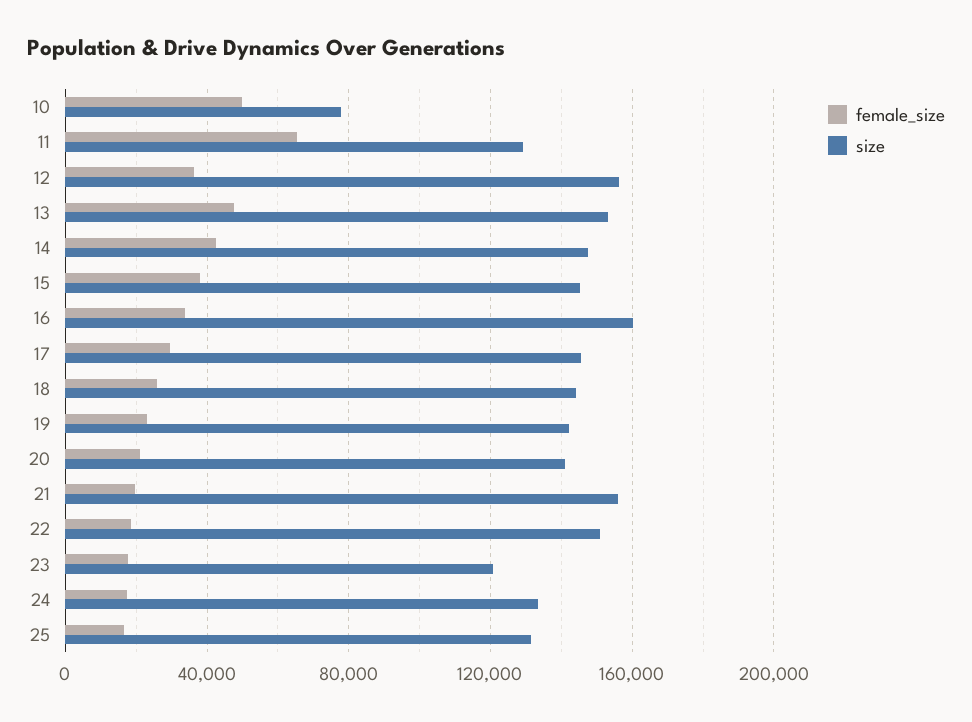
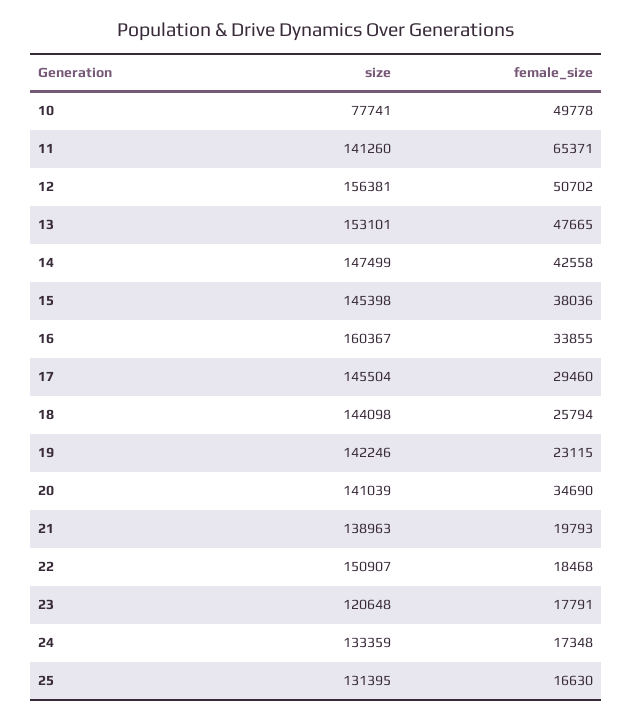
  {
    "female_size": {
      "10": 49778,
      "11": 65371,
-     "12": 35000,
+     "12": 50702,
      "13": 47665,
      "14": 42558,
      "15": 38036,
      "16": 33855,
      "17": 29460,
      "18": 25794,
      "19": 23115,
-     "20": 20000,
+     "20": 34690,
      "21": 19793,
      "22": 18468,
      "23": 17791,
      "24": 17348,
      "25": 16630
    },
    "size": {
      "10": 77741,
-     "11": 130000,
+     "11": 141260,
      "12": 156381,
      "13": 153101,
      "14": 147499,
      "15": 145398,
      "16": 160367,
      "17": 145504,
      "18": 144098,
      "19": 142246,
      "20": 141039,
-     "21": 155000,
+     "21": 138963,
      "22": 150907,
      "23": 120648,
      "24": 133359,
      "25": 131395
    }
  }

